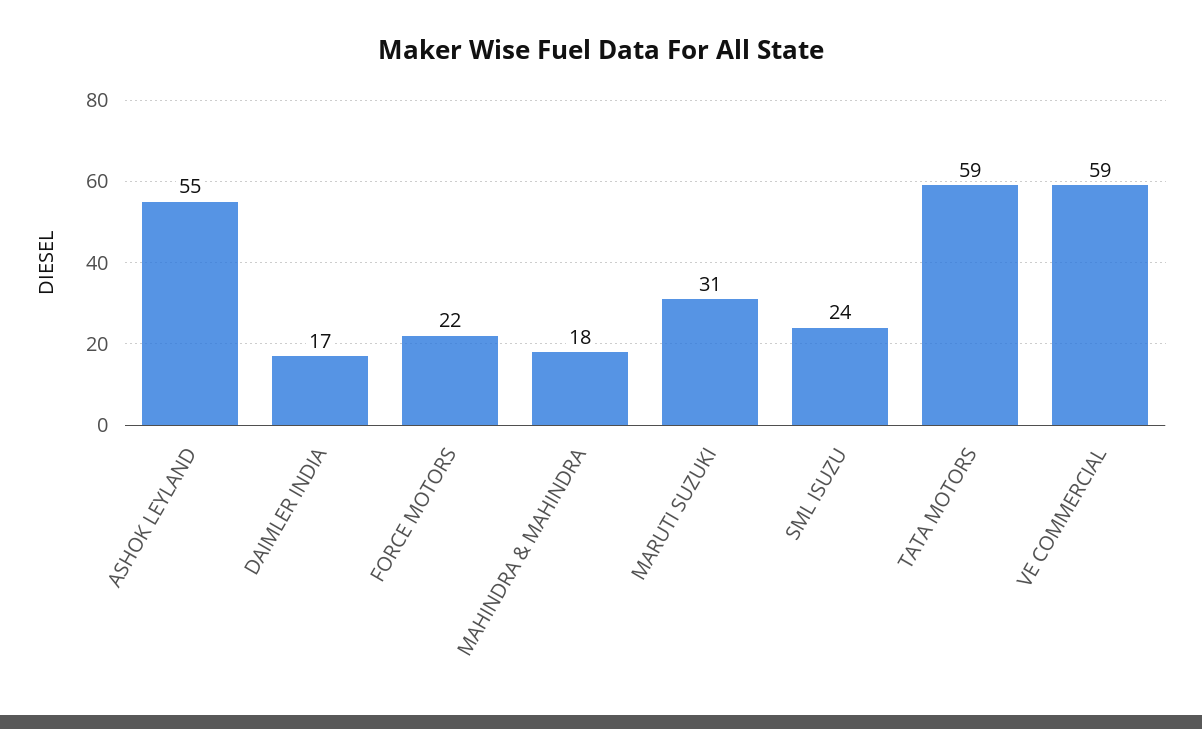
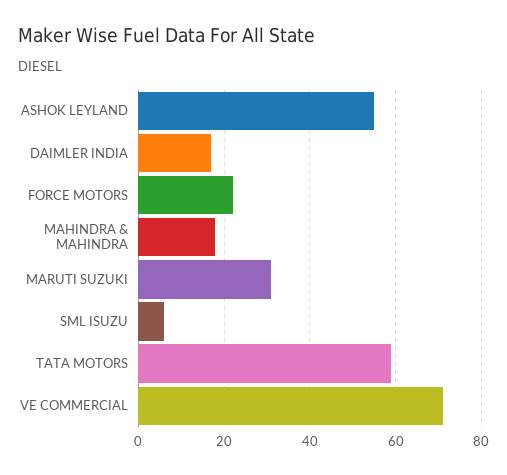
  {
    "ASHOK LEYLAND": 55,
    "DAIMLER INDIA": 17,
    "FORCE MOTORS": 22,
    "MAHINDRA & MAHINDRA": 18,
    "MARUTI SUZUKI": 31,
-   "SML ISUZU": 24,
+   "SML ISUZU": 5,
    "TATA MOTORS": 59,
-   "VE COMMERCIAL": 59
+   "VE COMMERCIAL": 70
  }

